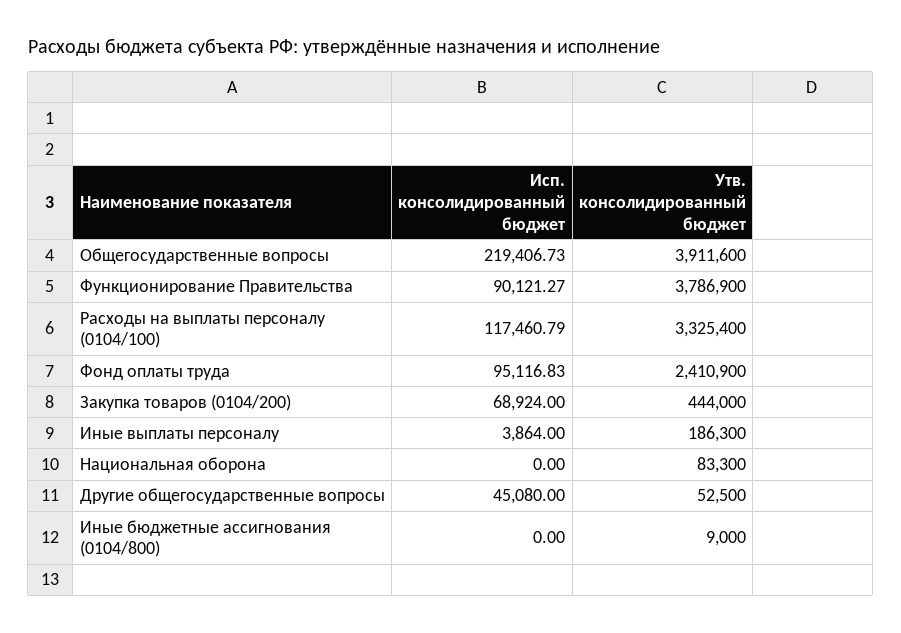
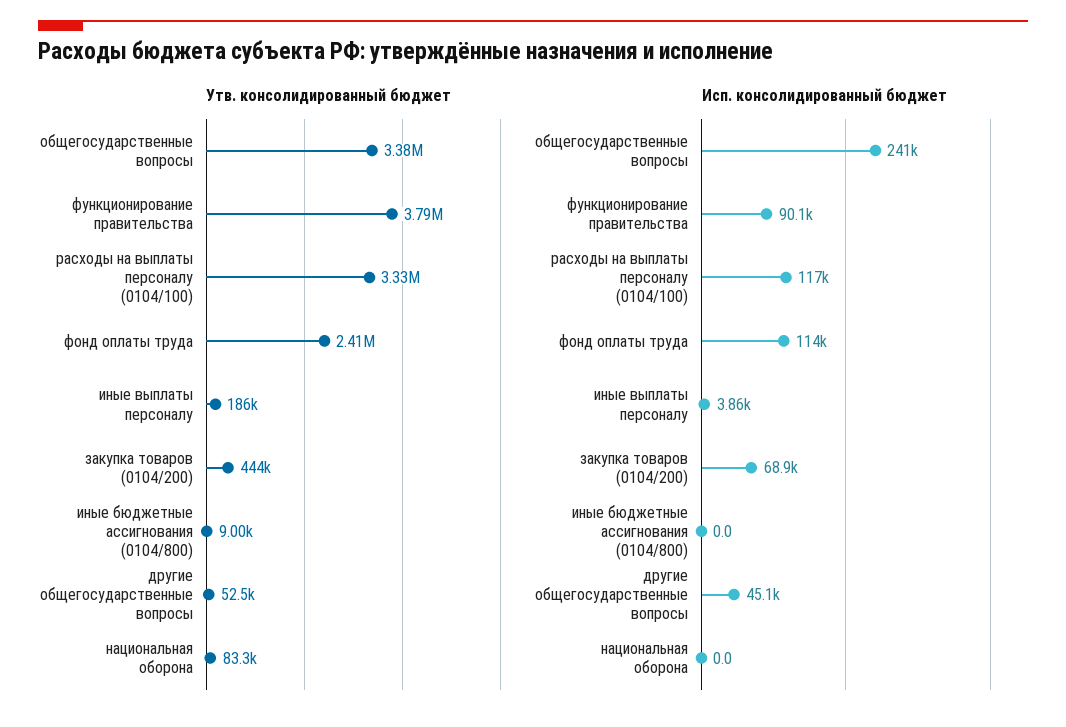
  {
    "Исп. консолидированный бюджет": {
-     "Общегосударственные вопросы": 219406.73,
+     "Общегосударственные вопросы": 241000,
      "Функционирование Правительства": 90121.27,
      "Расходы на выплаты персоналу (0104/100)": 117460.79,
-     "Фонд оплаты труда": 95116.83,
+     "Фонд оплаты труда": 114000,
      "Закупка товаров (0104/200)": 68924,
      "Иные выплаты персоналу": 3864,
      "Национальная оборона": 0,
      "Другие общегосударственные вопросы": 45080,
      "Иные бюджетные ассигнования (0104/800)": 0
    },
    "Утв. консолидированный бюджет": {
-     "Общегосударственные вопросы": 3911600,
+     "Общегосударственные вопросы": 3380000,
      "Функционирование Правительства": 3786900,
      "Расходы на выплаты персоналу (0104/100)": 3325400,
      "Фонд оплаты труда": 2410900,
      "Закупка товаров (0104/200)": 444000,
      "Иные выплаты персоналу": 186300,
      "Национальная оборона": 83300,
      "Другие общегосударственные вопросы": 52500,
      "Иные бюджетные ассигнования (0104/800)": 9000
    }
  }

